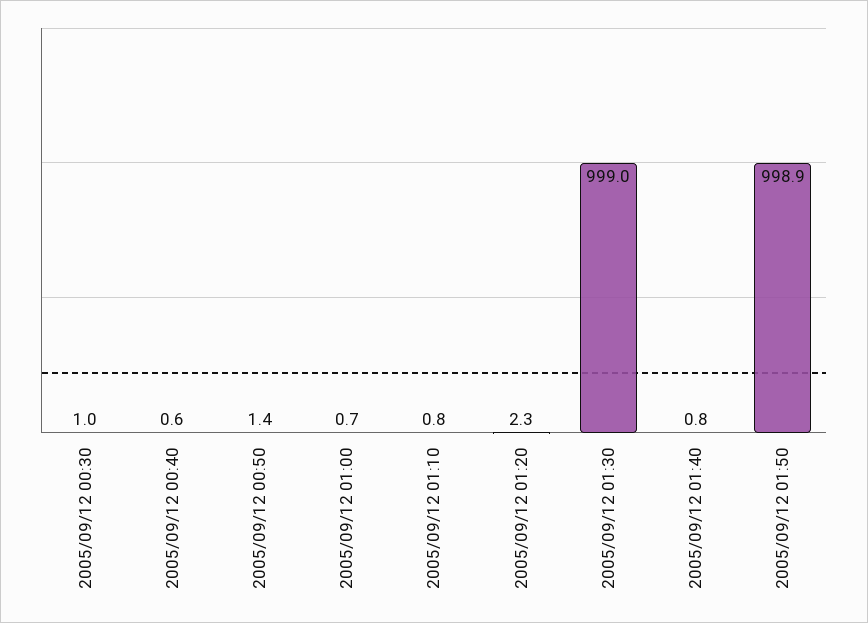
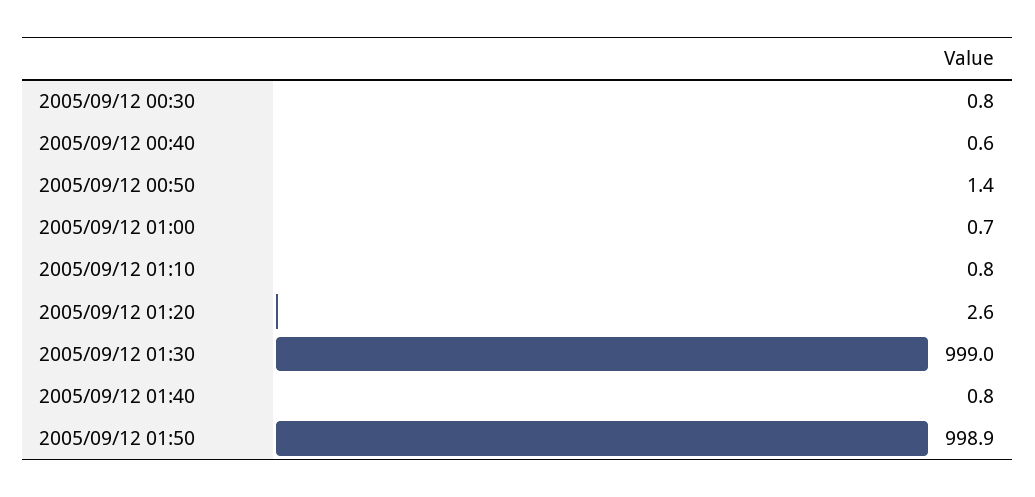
  {
-   "2005/09/12 00:30": 1,
+   "2005/09/12 00:30": 0.8,
    "2005/09/12 00:40": 0.6,
    "2005/09/12 00:50": 1.4,
    "2005/09/12 01:00": 0.7,
    "2005/09/12 01:10": 0.8,
-   "2005/09/12 01:20": 2.3,
+   "2005/09/12 01:20": 2.6,
    "2005/09/12 01:30": 999,
    "2005/09/12 01:40": 0.8,
    "2005/09/12 01:50": 998.9
  }

